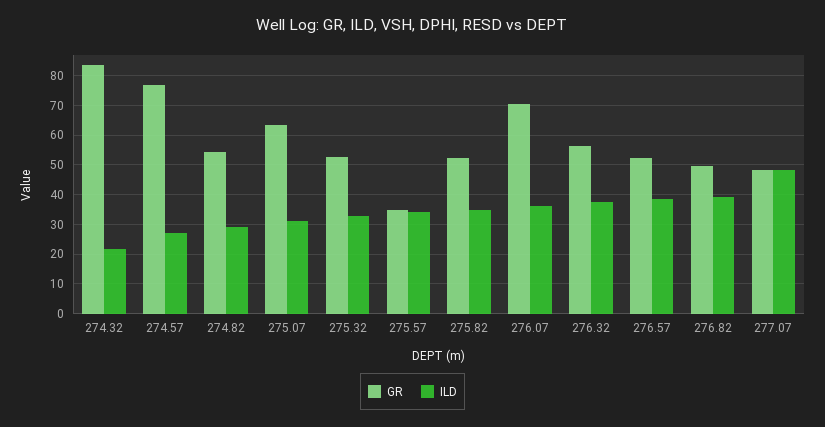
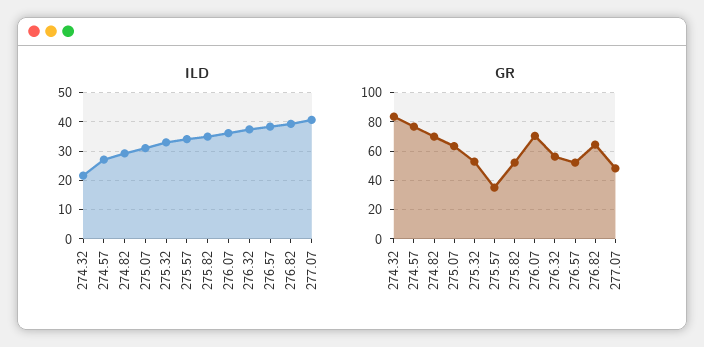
  {
    "GR": {
      "274.32": 82.5,
      "274.57": 77.5,
-     "274.82": 55,
+     "274.82": 70,
      "275.07": 62.5,
      "275.32": 52.5,
      "275.57": 35,
      "275.82": 52.5,
      "276.07": 70,
      "276.32": 57.5,
      "276.57": 52.5,
-     "276.82": 50,
+     "276.82": 65,
      "277.07": 47.5
    },
    "ILD": {
      "274.32": 22.5,
      "274.57": 27.5,
      "274.82": 30,
      "275.07": 30,
      "275.32": 32.5,
      "275.57": 35,
      "275.82": 35,
      "276.07": 35,
      "276.32": 37.5,
      "276.57": 37.5,
      "276.82": 40,
-     "277.07": 47.5
+     "277.07": 40
    }
  }

